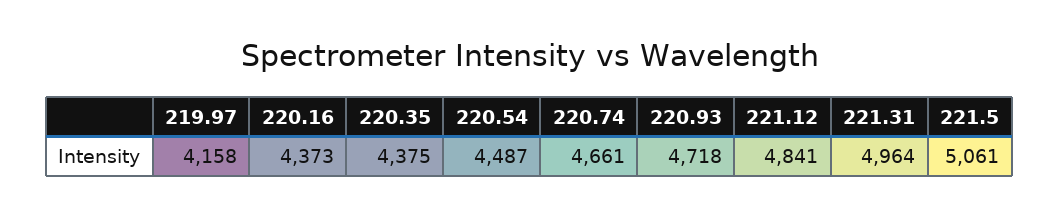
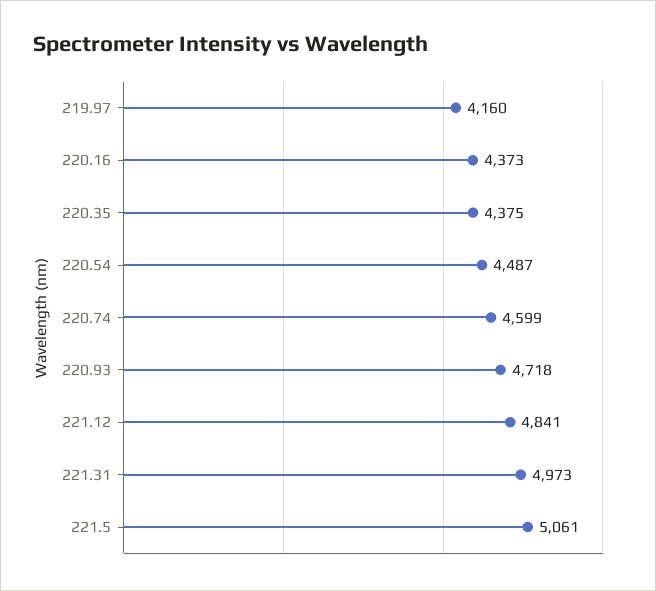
  {
-   "219.97": 4158,
+   "219.97": 4160,
    "220.16": 4373,
    "220.35": 4375,
    "220.54": 4487,
-   "220.74": 4661,
+   "220.74": 4599,
    "220.93": 4718,
    "221.12": 4841,
-   "221.31": 4964,
+   "221.31": 4973,
    "221.5": 5061
  }

